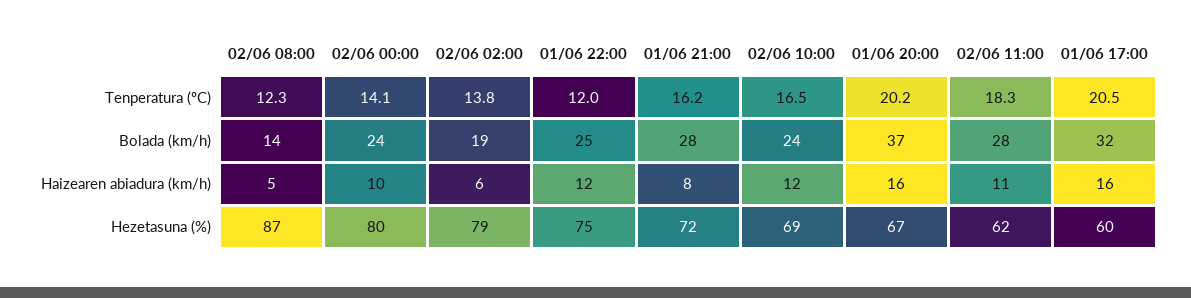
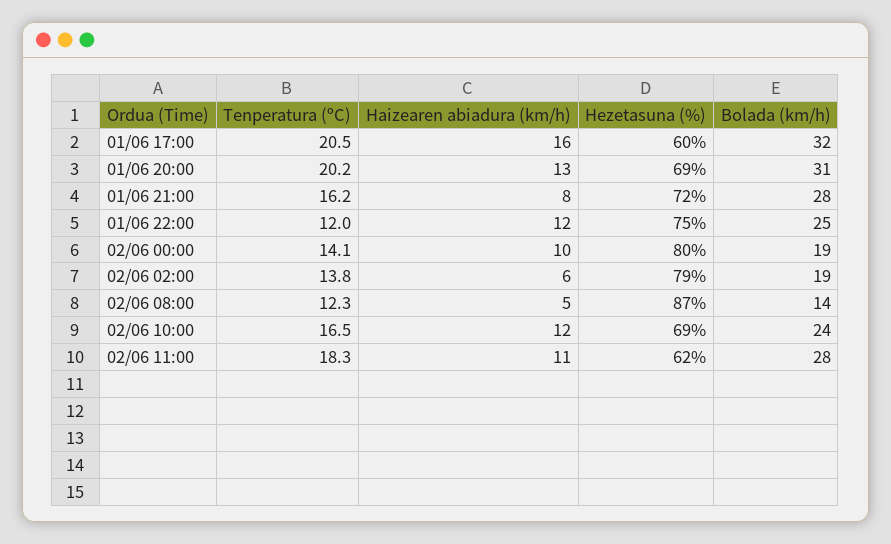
  {
    "02/06 08:00": {
      "Tenperatura (ºC)": 12.3,
      "Bolada (km/h)": 14,
      "Haizearen abiadura (km/h)": 5,
      "Hezetasuna (%)": 87
    },
    "02/06 00:00": {
      "Tenperatura (ºC)": 14.1,
-     "Bolada (km/h)": 24,
+     "Bolada (km/h)": 19,
      "Haizearen abiadura (km/h)": 10,
      "Hezetasuna (%)": 80
    },
    "02/06 02:00": {
      "Tenperatura (ºC)": 13.8,
      "Bolada (km/h)": 19,
      "Haizearen abiadura (km/h)": 6,
      "Hezetasuna (%)": 79
    },
    "01/06 22:00": {
      "Tenperatura (ºC)": 12,
      "Bolada (km/h)": 25,
      "Haizearen abiadura (km/h)": 12,
      "Hezetasuna (%)": 75
    },
    "01/06 21:00": {
      "Tenperatura (ºC)": 16.2,
      "Bolada (km/h)": 28,
      "Haizearen abiadura (km/h)": 8,
      "Hezetasuna (%)": 72
    },
    "02/06 10:00": {
      "Tenperatura (ºC)": 16.5,
      "Bolada (km/h)": 24,
      "Haizearen abiadura (km/h)": 12,
      "Hezetasuna (%)": 69
    },
    "01/06 20:00": {
      "Tenperatura (ºC)": 20.2,
-     "Bolada (km/h)": 37,
+     "Bolada (km/h)": 31,
-     "Haizearen abiadura (km/h)": 16,
+     "Haizearen abiadura (km/h)": 13,
-     "Hezetasuna (%)": 67
+     "Hezetasuna (%)": 69
    },
    "02/06 11:00": {
      "Tenperatura (ºC)": 18.3,
      "Bolada (km/h)": 28,
      "Haizearen abiadura (km/h)": 11,
      "Hezetasuna (%)": 62
    },
    "01/06 17:00": {
      "Tenperatura (ºC)": 20.5,
      "Bolada (km/h)": 32,
      "Haizearen abiadura (km/h)": 16,
      "Hezetasuna (%)": 60
    }
  }

